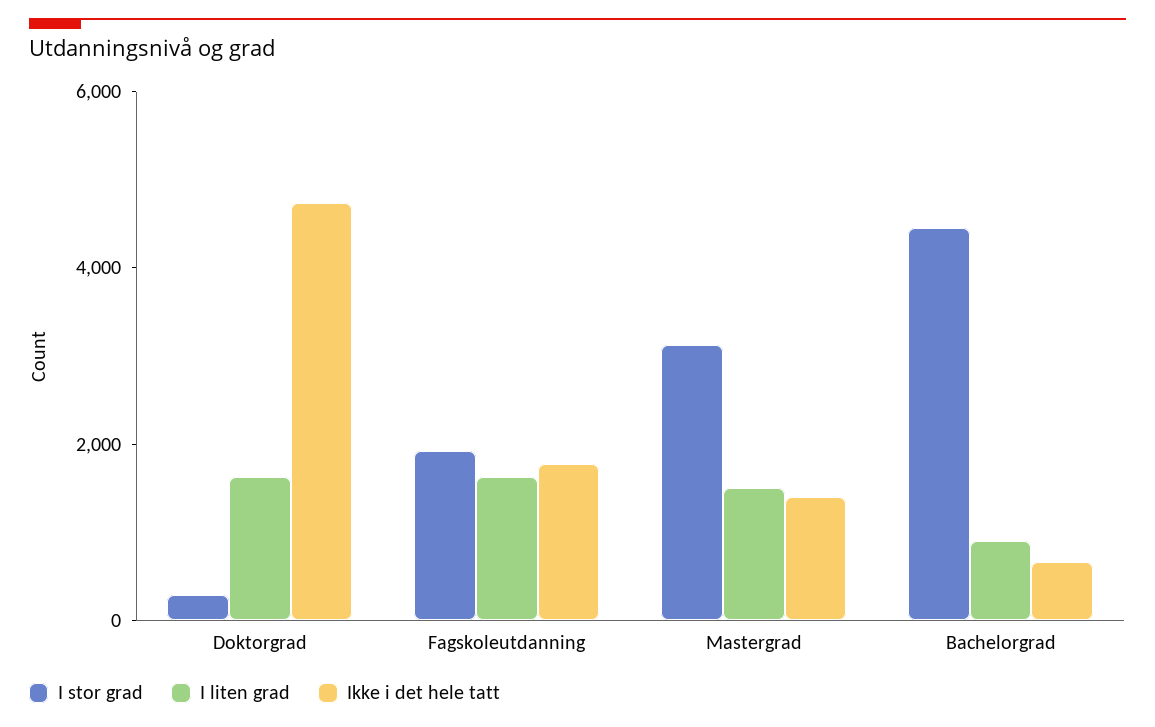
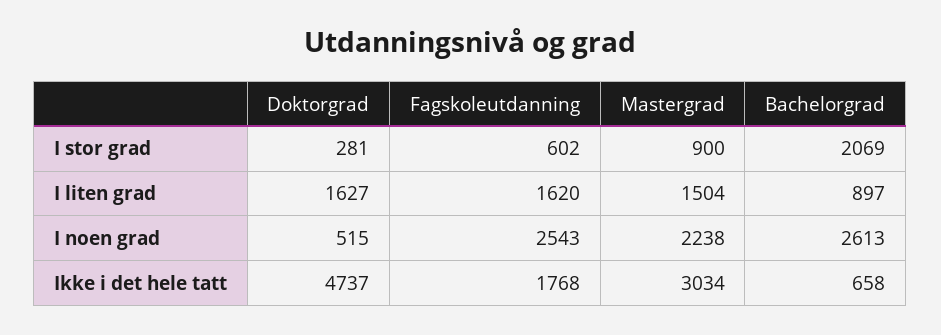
  {
    "I stor grad": {
      "Doktorgrad": 281,
-     "Fagskoleutdanning": 2000,
+     "Fagskoleutdanning": 602,
-     "Mastergrad": 3000,
+     "Mastergrad": 900,
-     "Bachelorgrad": 4500
+     "Bachelorgrad": 2069
    },
    "I liten grad": {
      "Doktorgrad": 1627,
      "Fagskoleutdanning": 1620,
      "Mastergrad": 1504,
      "Bachelorgrad": 897
    },
    "Ikke i det hele tatt": {
      "Doktorgrad": 4737,
      "Fagskoleutdanning": 1768,
-     "Mastergrad": 1500,
+     "Mastergrad": 3034,
      "Bachelorgrad": 658
-   }
+   },
+   "I noen grad": {
+     "Doktorgrad": 515,
+     "Fagskoleutdanning": 2543,
+     "Mastergrad": 2238,
+     "Bachelorgrad": 2613
+   }
  }

